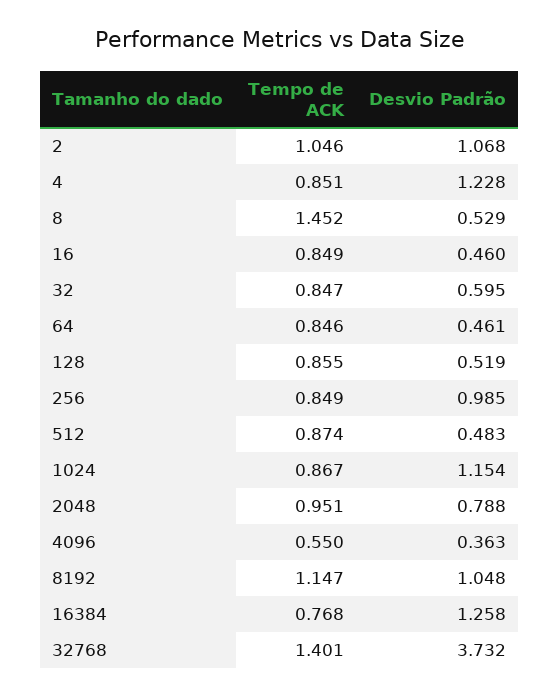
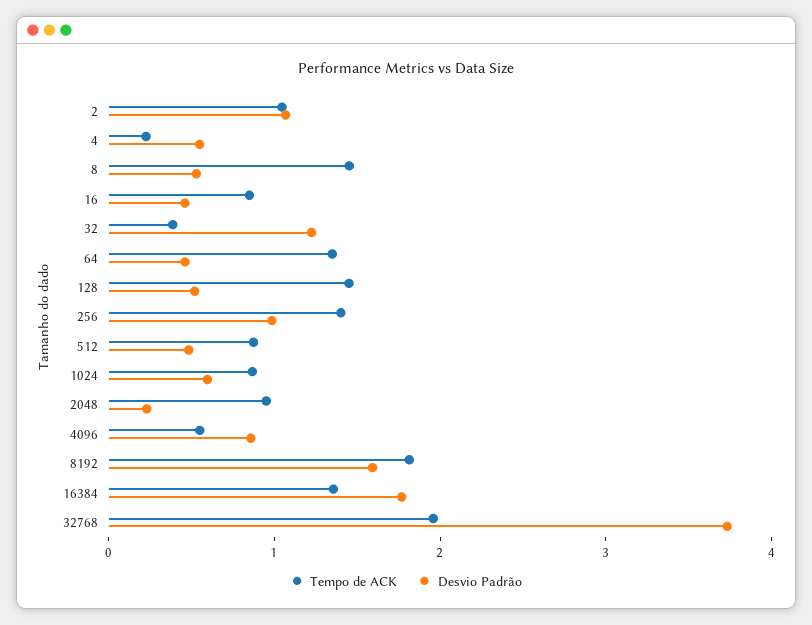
  {
    "Tempo de ACK": {
      "2": 1.046,
-     "4": 0.851,
+     "4": 0.2,
      "8": 1.452,
      "16": 0.849,
-     "32": 0.847,
+     "32": 0.4,
-     "64": 0.846,
+     "64": 1.4,
-     "128": 0.855,
+     "128": 1.4,
-     "256": 0.849,
+     "256": 1.4,
      "512": 0.874,
      "1024": 0.867,
      "2048": 0.951,
      "4096": 0.55,
-     "8192": 1.147,
+     "8192": 1.8,
-     "16384": 0.768,
+     "16384": 1.4,
-     "32768": 1.401
+     "32768": 2
    },
    "Desvio Padrão": {
      "2": 1.068,
-     "4": 1.228,
+     "4": 0.6,
      "8": 0.529,
      "16": 0.46,
-     "32": 0.595,
+     "32": 1.2,
      "64": 0.461,
      "128": 0.519,
      "256": 0.985,
      "512": 0.483,
-     "1024": 1.154,
+     "1024": 0.6,
-     "2048": 0.788,
+     "2048": 0.2,
-     "4096": 0.363,
+     "4096": 0.8,
-     "8192": 1.048,
+     "8192": 1.6,
-     "16384": 1.258,
+     "16384": 1.8,
      "32768": 3.732
    }
  }

